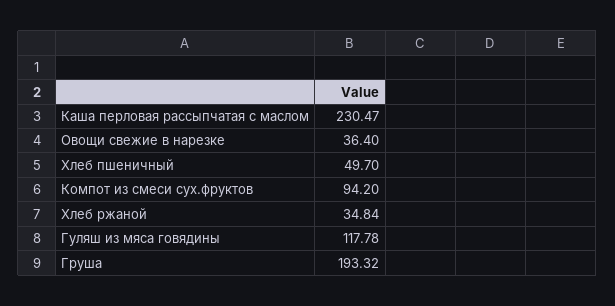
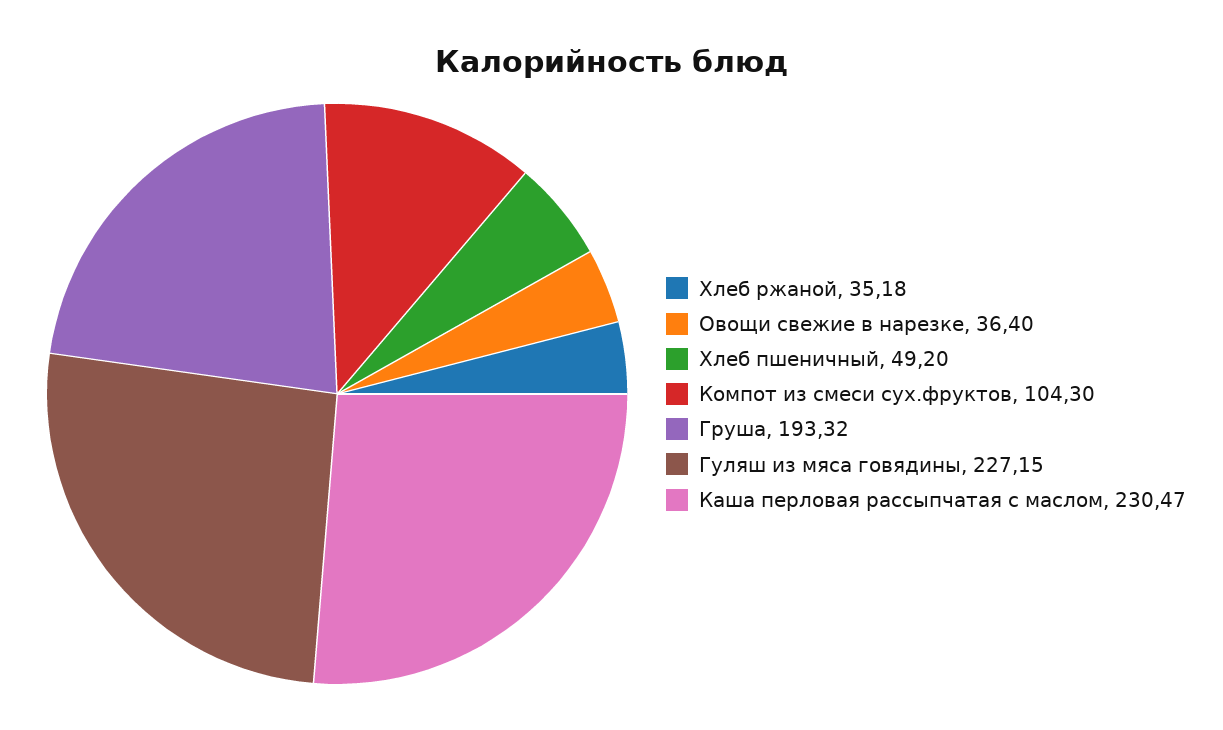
  {
    "Каша перловая рассыпчатая с маслом": 230.47,
    "Овощи свежие в нарезке": 36.4,
-   "Хлеб пшеничный": 49.7,
+   "Хлеб пшеничный": 49.2,
-   "Компот из смеси сух.фруктов": 94.2,
+   "Компот из смеси сух.фруктов": 104.3,
-   "Хлеб ржаной": 34.84,
+   "Хлеб ржаной": 35.18,
-   "Гуляш из мяса говядины": 117.78,
+   "Гуляш из мяса говядины": 227.15,
    "Груша": 193.32
  }

